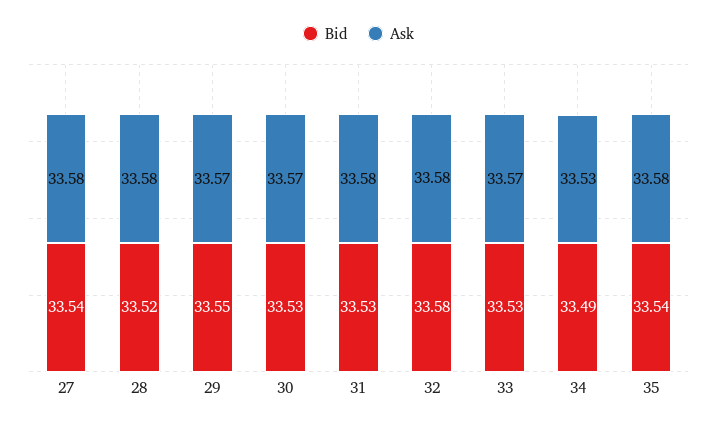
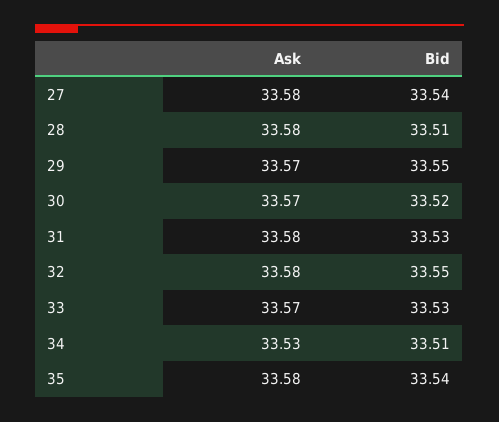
  {
    "Bid": {
      "27": 33.54,
-     "28": 33.52,
+     "28": 33.51,
      "29": 33.55,
-     "30": 33.53,
+     "30": 33.52,
      "31": 33.53,
-     "32": 33.58,
+     "32": 33.55,
      "33": 33.53,
-     "34": 33.49,
+     "34": 33.51,
      "35": 33.54
    },
    "Ask": {
      "27": 33.58,
      "28": 33.58,
      "29": 33.57,
      "30": 33.57,
      "31": 33.58,
      "32": 33.58,
      "33": 33.57,
      "34": 33.53,
      "35": 33.58
    }
  }

